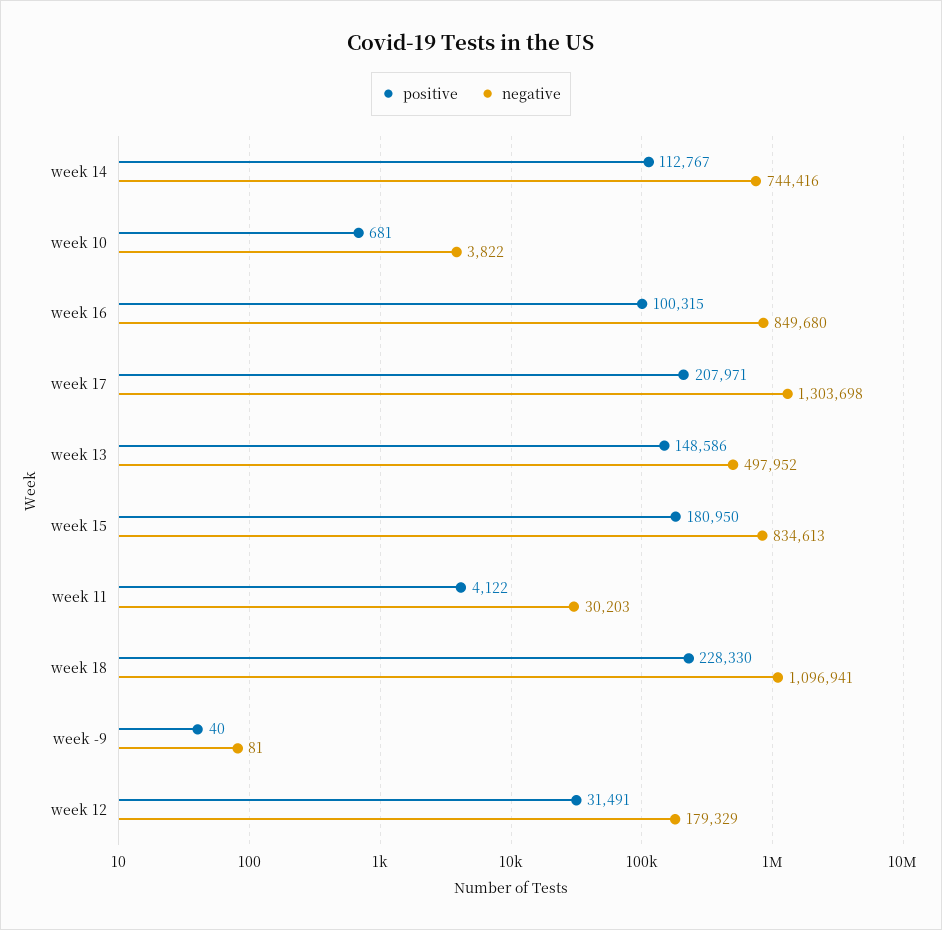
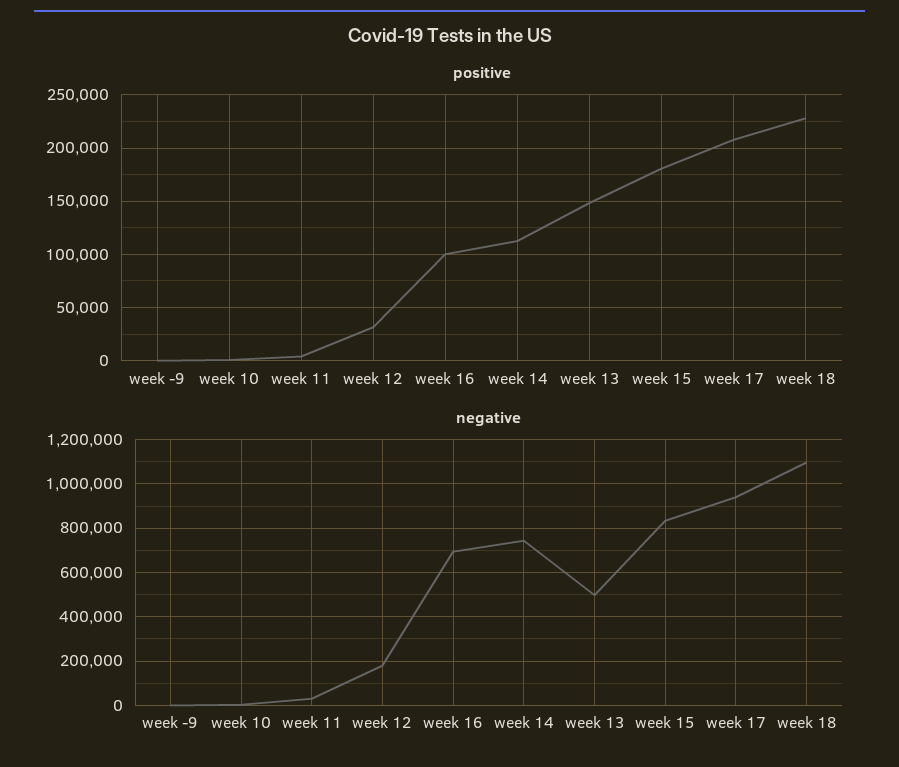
  {
    "positive": {
      "week 14": 112767,
      "week 10": 681,
      "week 16": 100315,
      "week 17": 207971,
      "week 13": 148586,
      "week 15": 180950,
      "week 11": 4122,
      "week 18": 228330,
      "week -9": 40,
      "week 12": 31491
    },
    "negative": {
      "week 14": 744416,
      "week 10": 3822,
-     "week 16": 849680,
+     "week 16": 700000,
-     "week 17": 1303698,
+     "week 17": 950000,
      "week 13": 497952,
      "week 15": 834613,
      "week 11": 30203,
      "week 18": 1096941,
      "week -9": 81,
      "week 12": 179329
    }
  }

